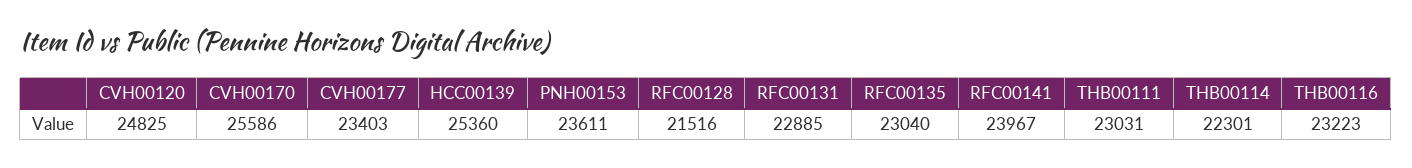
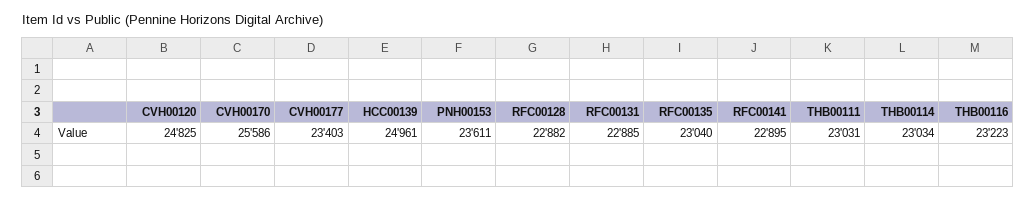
  {
    "CVH00120": 24825,
    "CVH00170": 25586,
    "CVH00177": 23403,
-   "HCC00139": 25360,
+   "HCC00139": 24961,
    "PNH00153": 23611,
-   "RFC00128": 21516,
+   "RFC00128": 22882,
    "RFC00131": 22885,
    "RFC00135": 23040,
-   "RFC00141": 23967,
+   "RFC00141": 22895,
    "THB00111": 23031,
-   "THB00114": 22301,
+   "THB00114": 23034,
    "THB00116": 23223
  }

